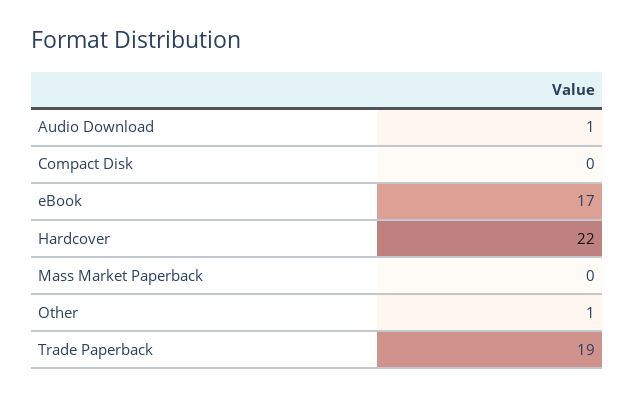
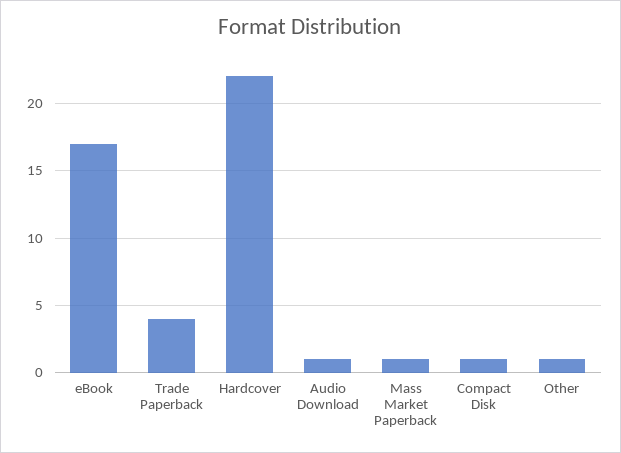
  {
    "Audio Download": 1,
-   "Compact Disk": 0,
+   "Compact Disk": 1,
    "eBook": 17,
    "Hardcover": 22,
-   "Mass Market Paperback": 0,
+   "Mass Market Paperback": 1,
    "Other": 1,
-   "Trade Paperback": 19
+   "Trade Paperback": 4
  }

